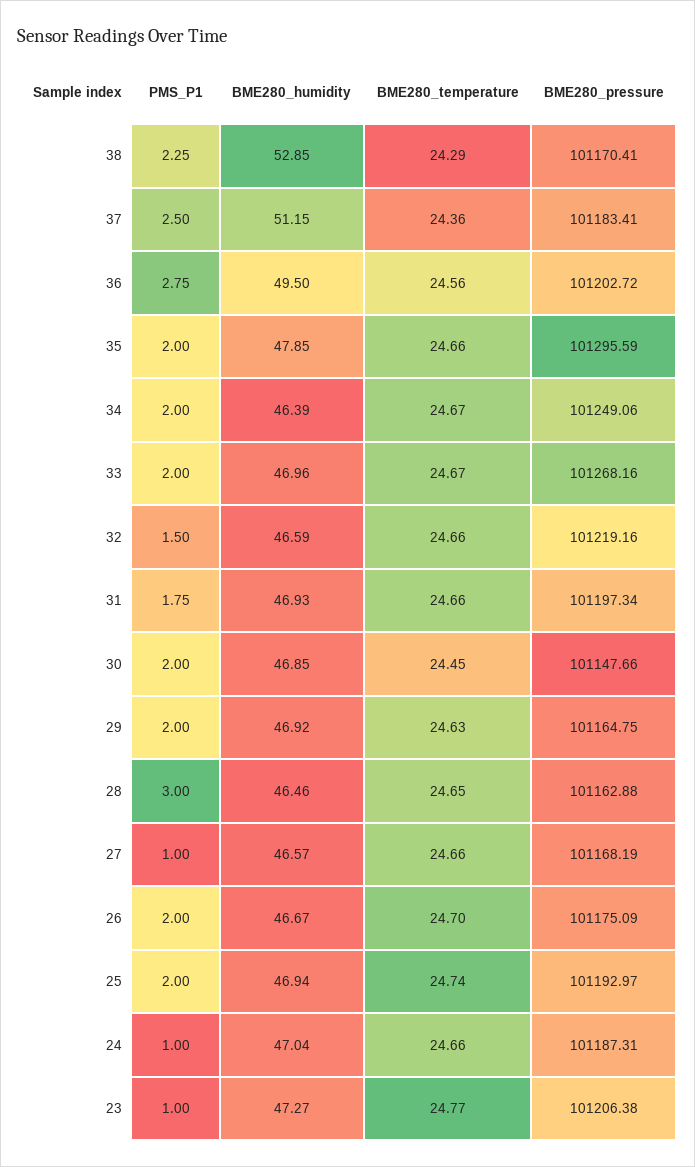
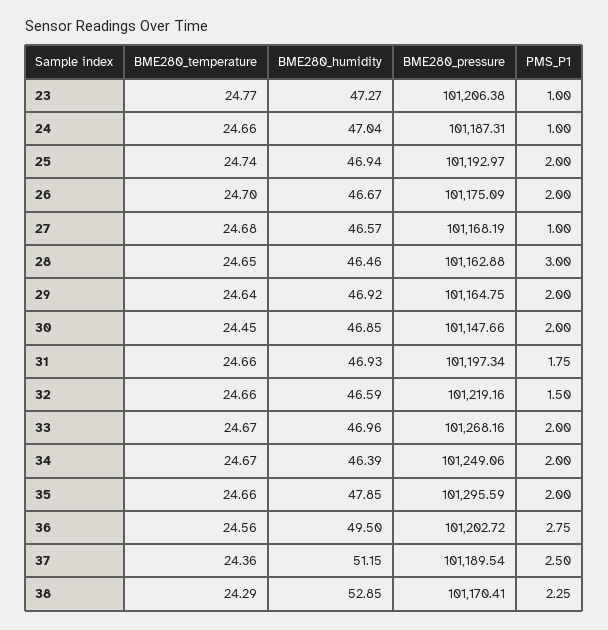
  {
    "PMS_P1": {
      "38": 2.25,
      "37": 2.5,
      "36": 2.75,
      "35": 2,
      "34": 2,
      "33": 2,
      "32": 1.5,
      "31": 1.75,
      "30": 2,
      "29": 2,
      "28": 3,
      "27": 1,
      "26": 2,
      "25": 2,
      "24": 1,
      "23": 1
    },
    "BME280_humidity": {
      "38": 52.85,
      "37": 51.15,
      "36": 49.5,
      "35": 47.85,
      "34": 46.39,
      "33": 46.96,
      "32": 46.59,
      "31": 46.93,
      "30": 46.85,
      "29": 46.92,
      "28": 46.46,
      "27": 46.57,
      "26": 46.67,
      "25": 46.94,
      "24": 47.04,
      "23": 47.27
    },
    "BME280_temperature": {
      "38": 24.29,
      "37": 24.36,
      "36": 24.56,
      "35": 24.66,
      "34": 24.67,
      "33": 24.67,
      "32": 24.66,
      "31": 24.66,
      "30": 24.45,
-     "29": 24.63,
+     "29": 24.64,
      "28": 24.65,
-     "27": 24.66,
+     "27": 24.68,
      "26": 24.7,
      "25": 24.74,
      "24": 24.66,
      "23": 24.77
    },
    "BME280_pressure": {
      "38": 101170.41,
-     "37": 101183.41,
+     "37": 101189.54,
      "36": 101202.72,
      "35": 101295.59,
      "34": 101249.06,
      "33": 101268.16,
      "32": 101219.16,
      "31": 101197.34,
      "30": 101147.66,
      "29": 101164.75,
      "28": 101162.88,
      "27": 101168.19,
      "26": 101175.09,
      "25": 101192.97,
      "24": 101187.31,
      "23": 101206.38
    }
  }

